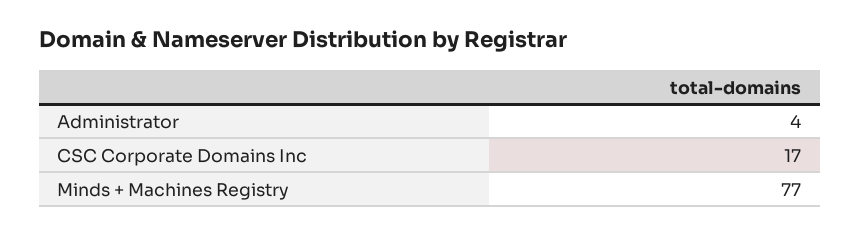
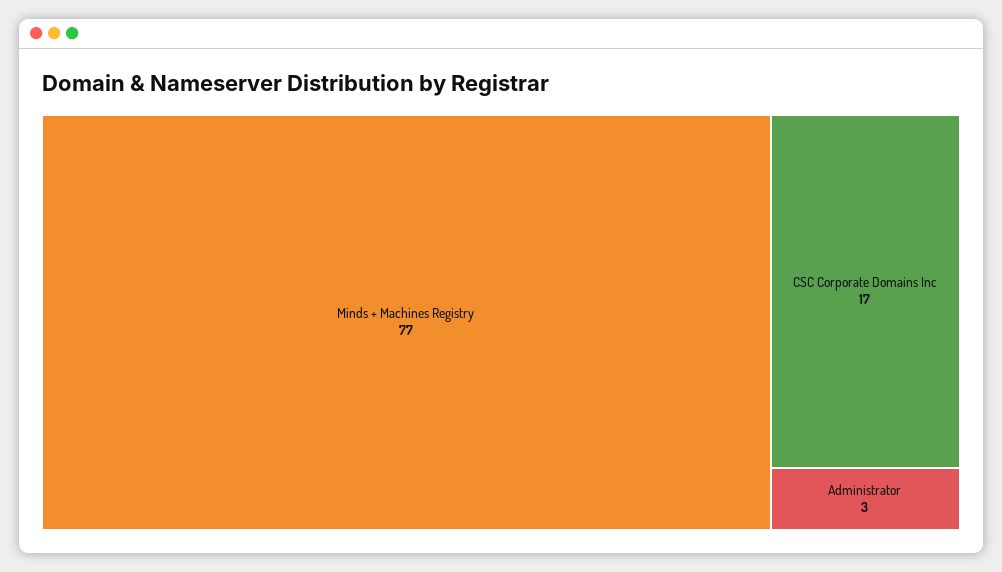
  {
-   "Administrator": 4,
+   "Administrator": 3,
    "CSC Corporate Domains Inc": 17,
    "Minds + Machines Registry": 77
  }

